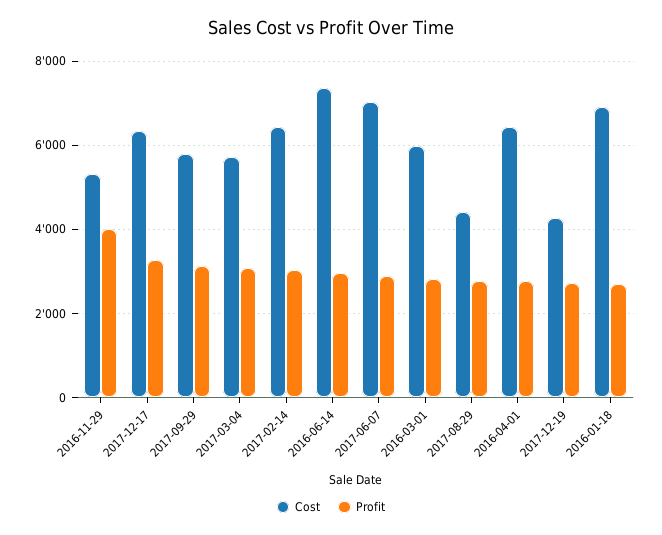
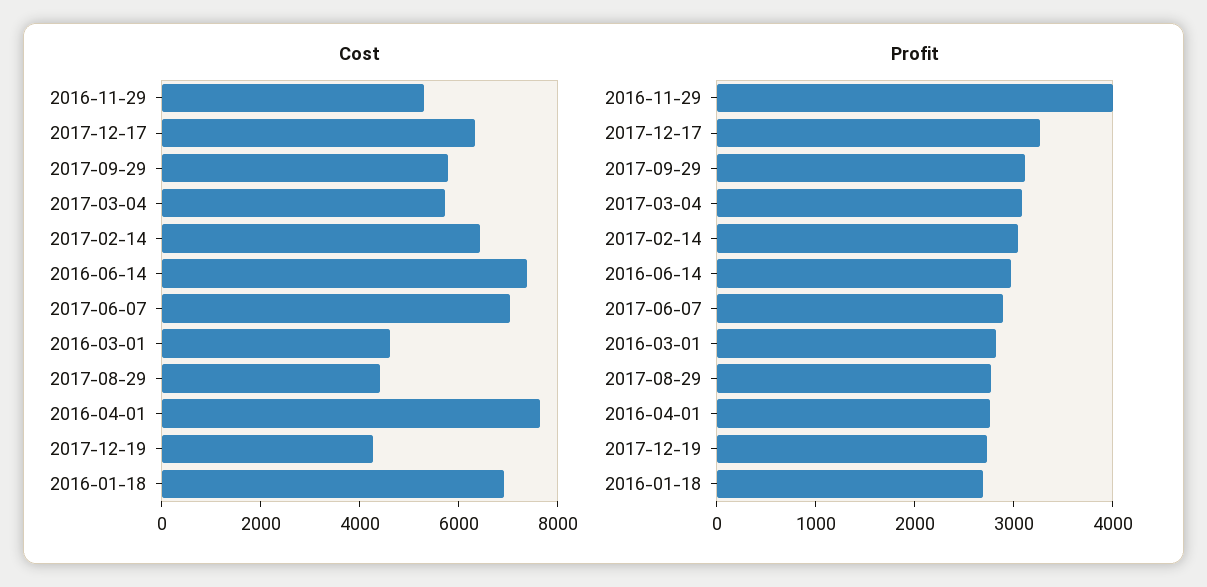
  {
    "Cost": {
      "2016-11-29": 5400,
      "2017-12-17": 6400,
      "2017-09-29": 5800,
      "2017-03-04": 5800,
      "2017-02-14": 6400,
      "2016-06-14": 7400,
      "2017-06-07": 7000,
-     "2016-03-01": 6000,
+     "2016-03-01": 4500,
      "2017-08-29": 4400,
-     "2016-04-01": 6400,
+     "2016-04-01": 7500,
      "2017-12-19": 4200,
      "2016-01-18": 7000
    },
    "Profit": {
      "2016-11-29": 4000,
      "2017-12-17": 3200,
      "2017-09-29": 3200,
      "2017-03-04": 3000,
      "2017-02-14": 3000,
      "2016-06-14": 3000,
      "2017-06-07": 2800,
      "2016-03-01": 2800,
      "2017-08-29": 2800,
      "2016-04-01": 2800,
      "2017-12-19": 2800,
      "2016-01-18": 2600
    }
  }

